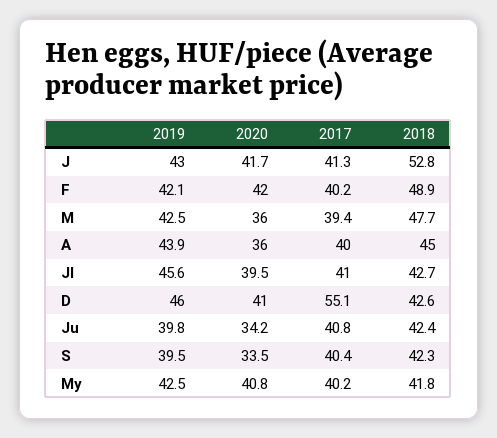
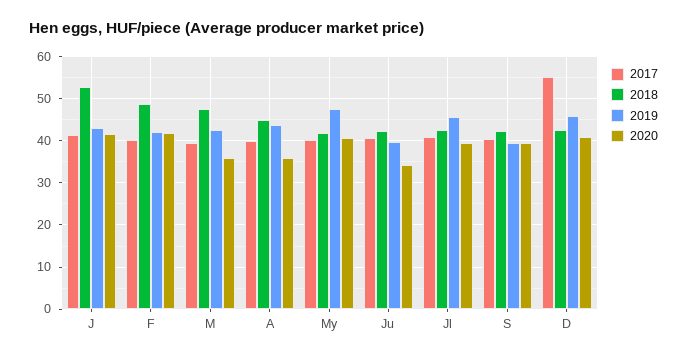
  {
    "2019": {
      "J": 43,
      "F": 42.1,
      "M": 42.5,
      "A": 43.9,
      "Jl": 45.6,
      "D": 46,
      "Ju": 39.8,
      "S": 39.5,
-     "My": 42.5
+     "My": 48
    },
    "2020": {
      "J": 41.7,
      "F": 42,
      "M": 36,
      "A": 36,
      "Jl": 39.5,
      "D": 41,
      "Ju": 34.2,
-     "S": 33.5,
+     "S": 40,
      "My": 40.8
    },
    "2017": {
      "J": 41.3,
      "F": 40.2,
      "M": 39.4,
      "A": 40,
      "Jl": 41,
      "D": 55.1,
      "Ju": 40.8,
      "S": 40.4,
      "My": 40.2
    },
    "2018": {
      "J": 52.8,
      "F": 48.9,
      "M": 47.7,
      "A": 45,
      "Jl": 42.7,
      "D": 42.6,
      "Ju": 42.4,
      "S": 42.3,
      "My": 41.8
    }
  }

